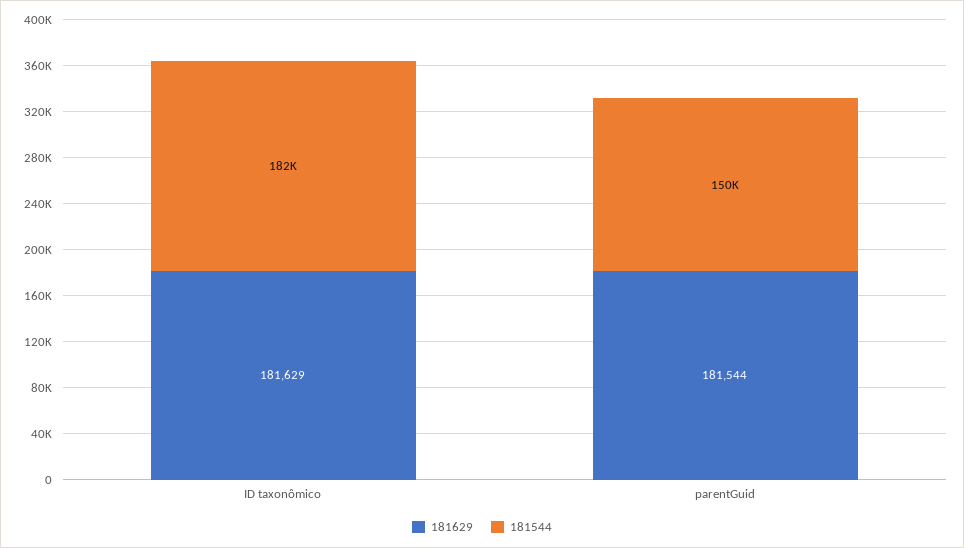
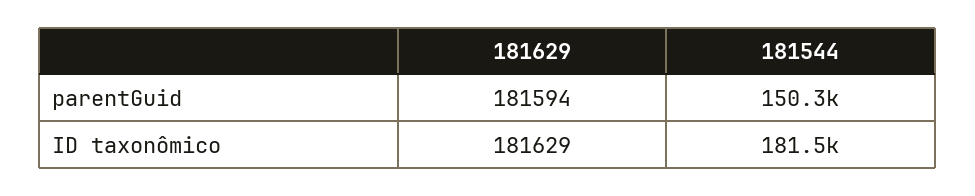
  {
    "181629": {
      "ID taxonômico": 181629,
-     "parentGuid": 181544
+     "parentGuid": 181594
    },
    "181544": {
      "ID taxonômico": 181500,
      "parentGuid": 150300
    }
  }

